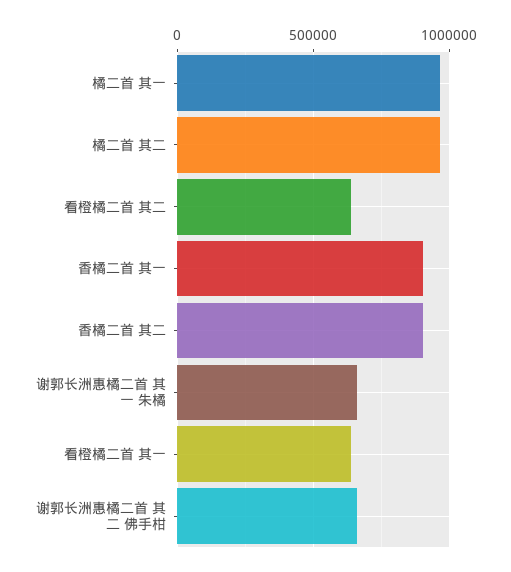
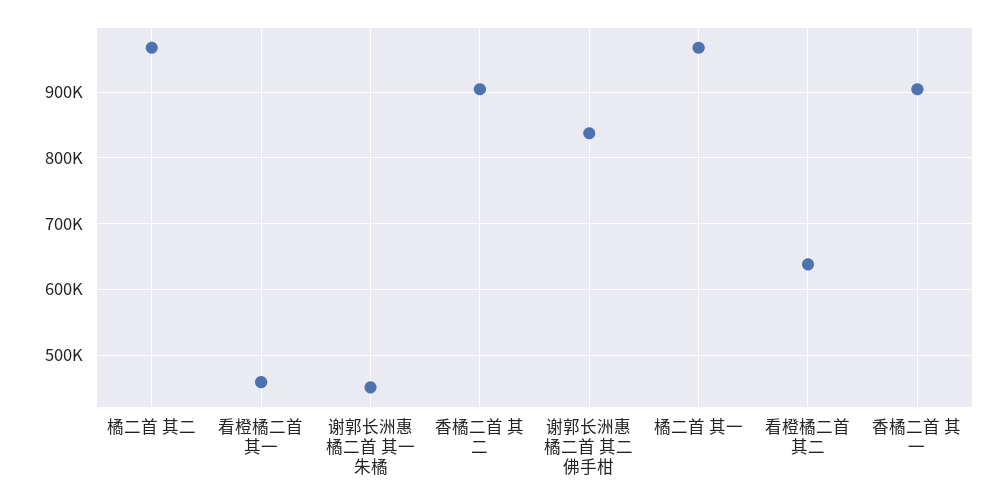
  {
    "橘二首 其一": 970000,
    "橘二首 其二": 970000,
    "看橙橘二首 其二": 640000,
    "香橘二首 其一": 900000,
    "香橘二首 其二": 900000,
-   "谢郭长洲惠橘二首 其一 朱橘": 650000,
+   "谢郭长洲惠橘二首 其一 朱橘": 450000,
-   "看橙橘二首 其一": 650000,
+   "看橙橘二首 其一": 460000,
-   "谢郭长洲惠橘二首 其二 佛手柑": 650000
+   "谢郭长洲惠橘二首 其二 佛手柑": 840000
  }

